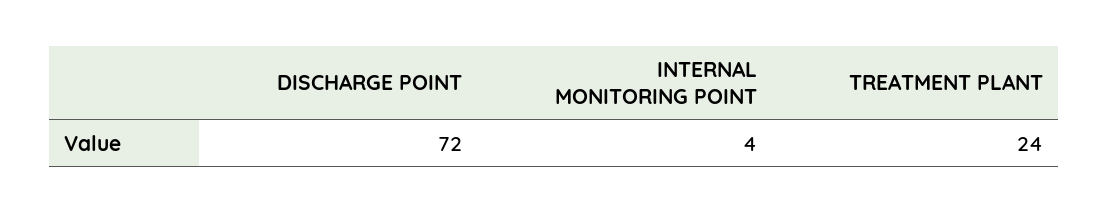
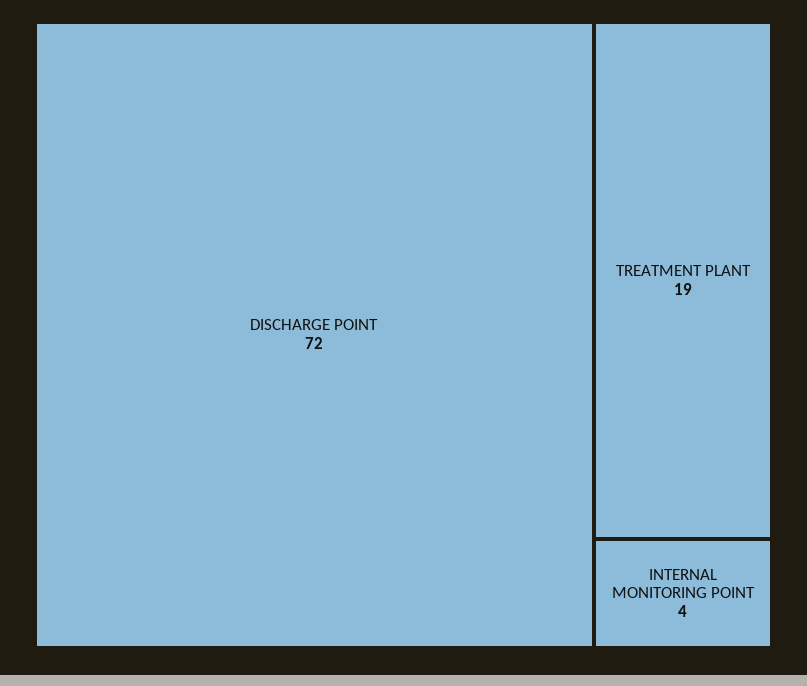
  {
    "DISCHARGE POINT": 72,
    "INTERNAL MONITORING POINT": 4,
-   "TREATMENT PLANT": 24
+   "TREATMENT PLANT": 19
  }

